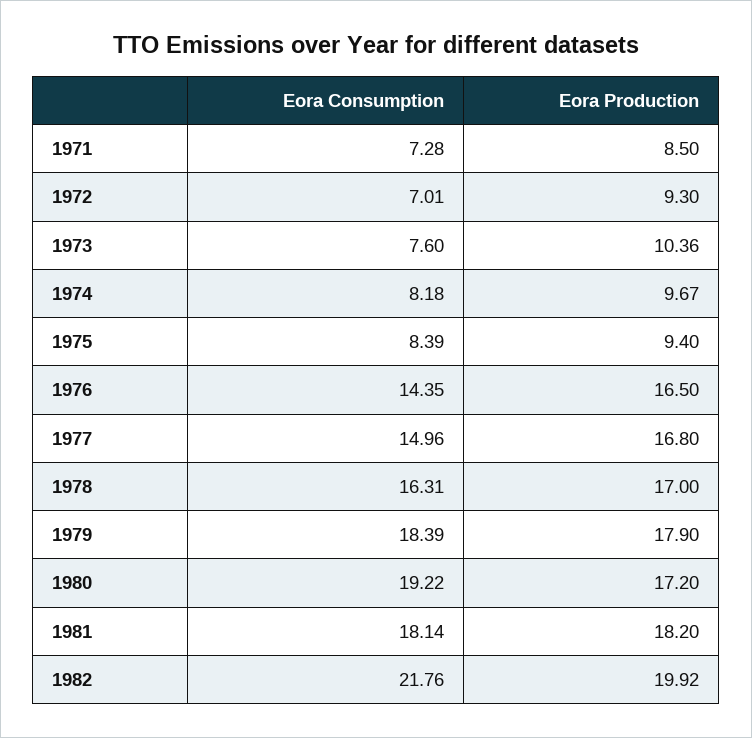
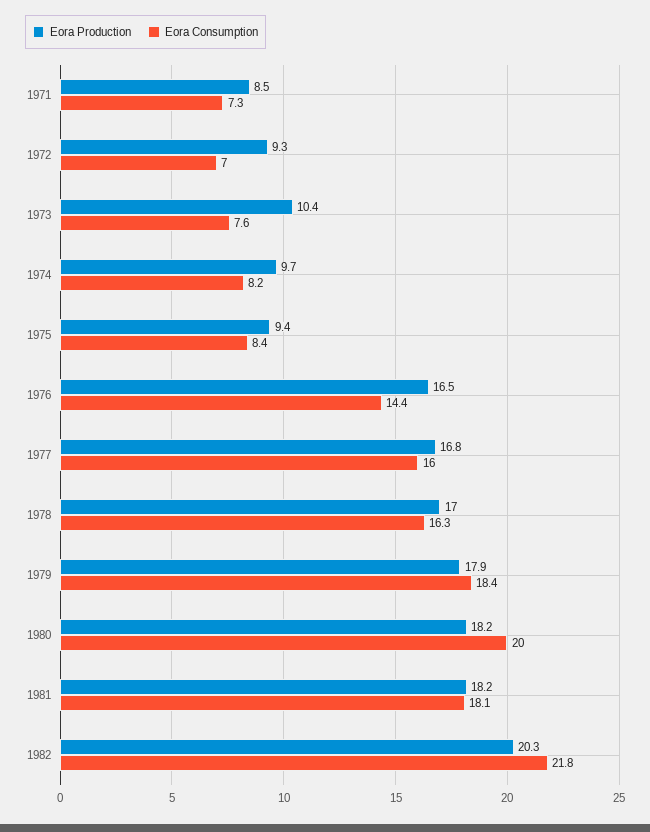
  {
    "Eora Consumption": {
      "1971": 7.28,
      "1972": 7.01,
      "1973": 7.6,
      "1974": 8.18,
      "1975": 8.39,
      "1976": 14.35,
-     "1977": 14.96,
+     "1977": 16,
      "1978": 16.31,
      "1979": 18.39,
-     "1980": 19.22,
+     "1980": 20,
      "1981": 18.14,
      "1982": 21.76
    },
    "Eora Production": {
      "1971": 8.5,
      "1972": 9.3,
      "1973": 10.36,
      "1974": 9.67,
      "1975": 9.4,
      "1976": 16.5,
      "1977": 16.8,
      "1978": 17,
      "1979": 17.9,
-     "1980": 17.2,
+     "1980": 18.2,
      "1981": 18.2,
-     "1982": 19.92
+     "1982": 20.3
    }
  }

